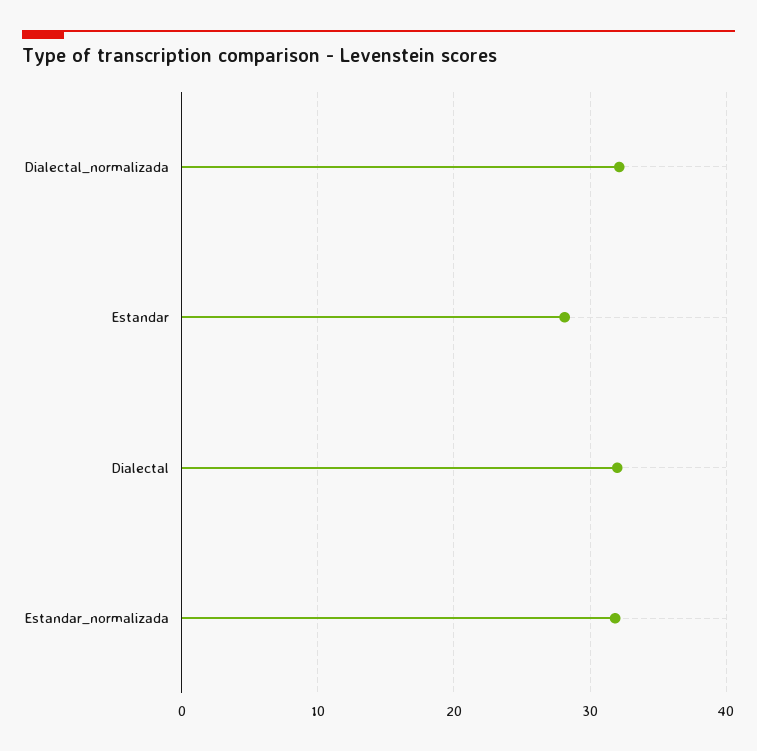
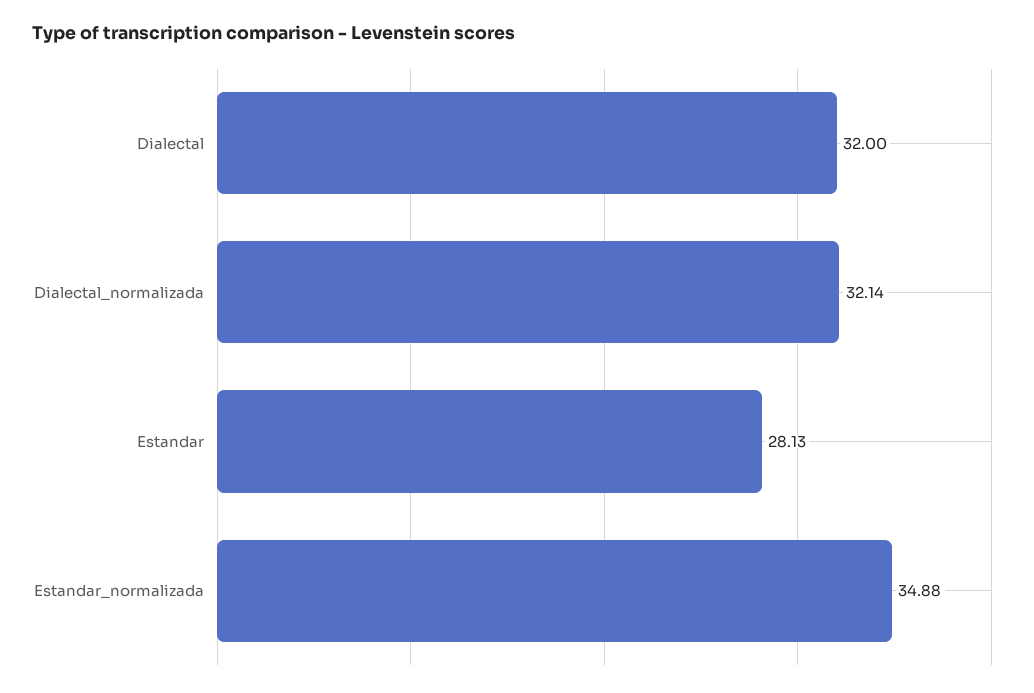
  {
    "Dialectal_normalizada": 32.14,
    "Estandar": 28.13,
    "Dialectal": 32,
-   "Estandar_normalizada": 32
+   "Estandar_normalizada": 34.88
  }

